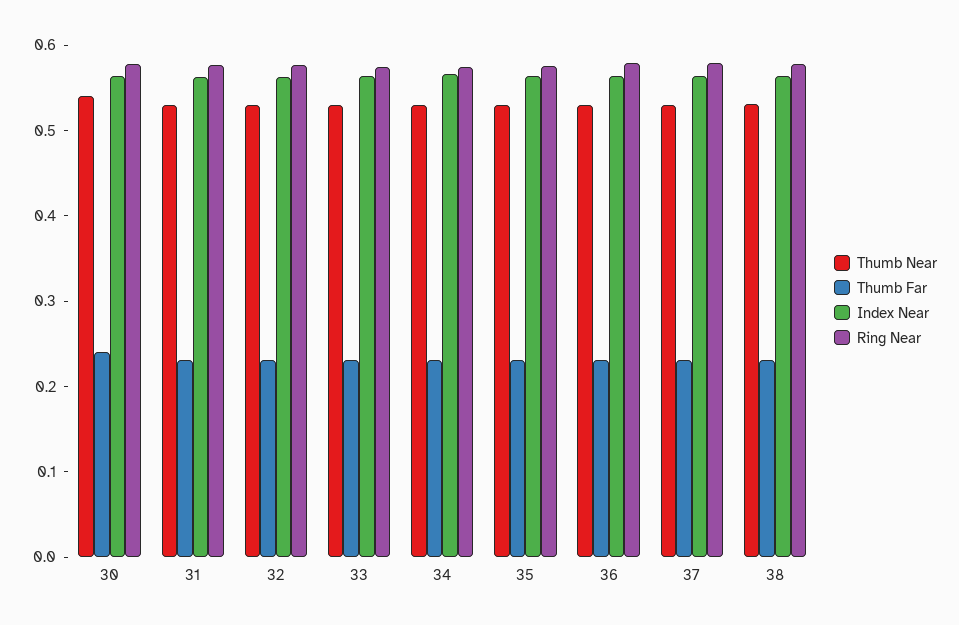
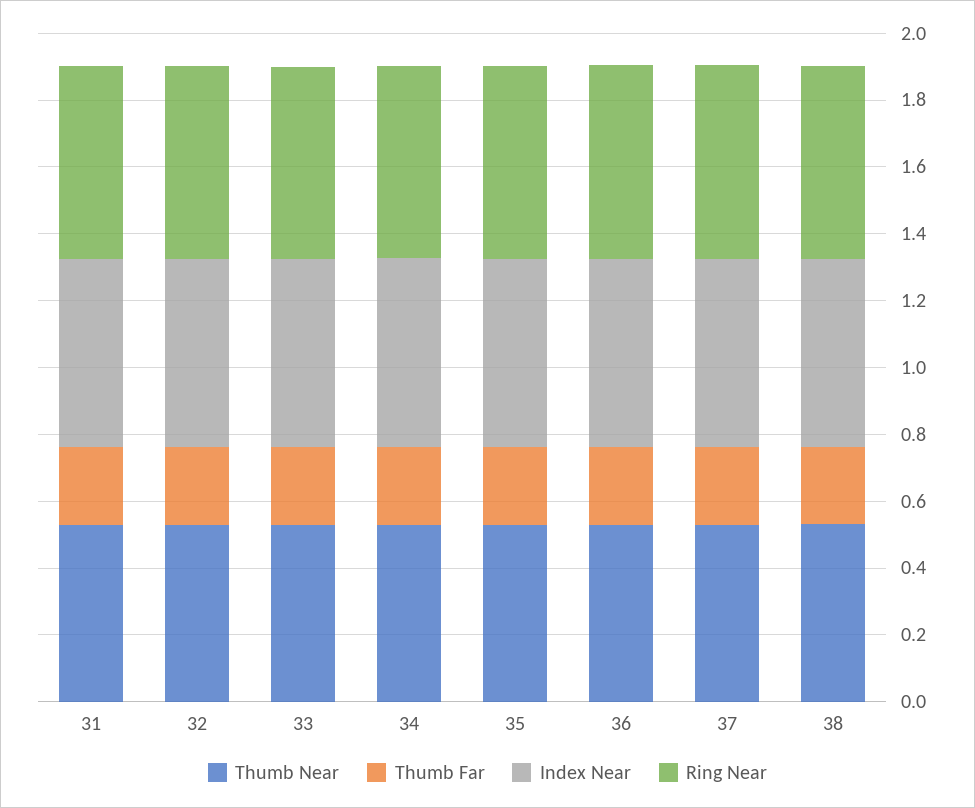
  {
    "Thumb Near": {
-     "30": 0.54,
      "31": 0.54,
      "32": 0.54,
      "33": 0.54,
      "34": 0.54,
      "35": 0.54,
      "36": 0.54,
      "37": 0.54,
      "38": 0.54
    },
    "Thumb Far": {
-     "30": 0.24,
      "31": 0.24,
      "32": 0.24,
      "33": 0.24,
      "34": 0.24,
      "35": 0.24,
      "36": 0.24,
      "37": 0.24,
      "38": 0.24
    },
    "Index Near": {
-     "30": 0.56,
      "31": 0.56,
      "32": 0.56,
      "33": 0.56,
      "34": 0.56,
      "35": 0.56,
      "36": 0.56,
      "37": 0.56,
      "38": 0.56
    },
    "Ring Near": {
-     "30": 0.58,
      "31": 0.58,
      "32": 0.58,
      "33": 0.58,
      "34": 0.58,
      "35": 0.58,
      "36": 0.58,
      "37": 0.58,
      "38": 0.58
    }
  }

